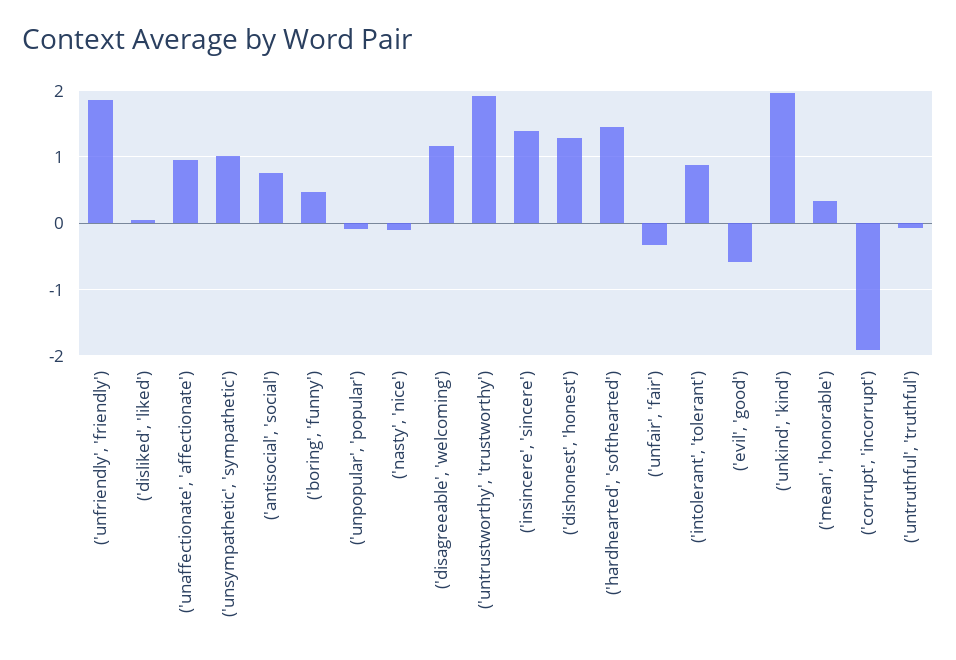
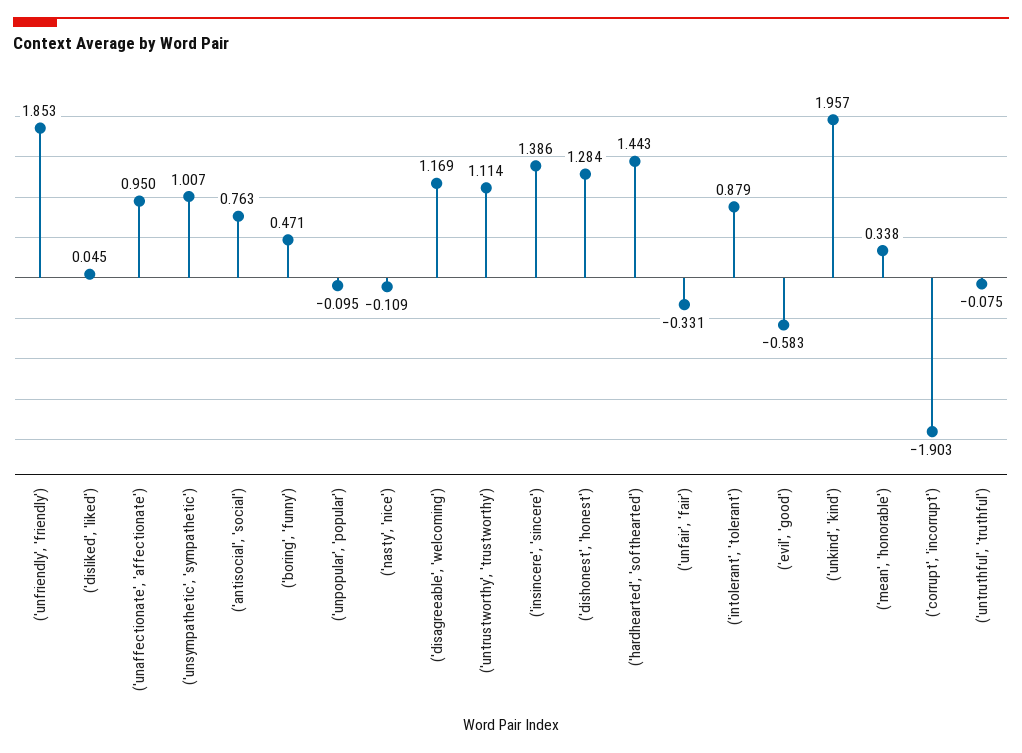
  {
    "('unfriendly', 'friendly')": 1.853,
    "('disliked', 'liked')": 0.045,
    "('unaffectionate', 'affectionate')": 0.95,
    "('unsympathetic', 'sympathetic')": 1.007,
    "('antisocial', 'social')": 0.763,
    "('boring', 'funny')": 0.471,
    "('unpopular', 'popular')": -0.095,
    "('nasty', 'nice')": -0.109,
    "('disagreeable', 'welcoming')": 1.169,
-   "('untrustworthy', 'trustworthy')": 1.9,
+   "('untrustworthy', 'trustworthy')": 1.114,
    "('insincere', 'sincere')": 1.386,
    "('dishonest', 'honest')": 1.284,
    "('hardhearted', 'softhearted')": 1.443,
    "('unfair', 'fair')": -0.331,
    "('intolerant', 'tolerant')": 0.879,
    "('evil', 'good')": -0.583,
    "('unkind', 'kind')": 1.957,
    "('mean', 'honorable')": 0.338,
    "('corrupt', 'incorrupt')": -1.903,
    "('untruthful', 'truthful')": -0.075
  }

